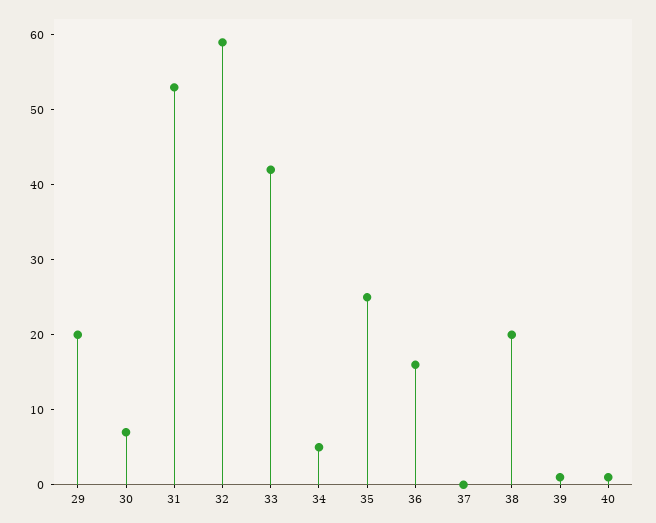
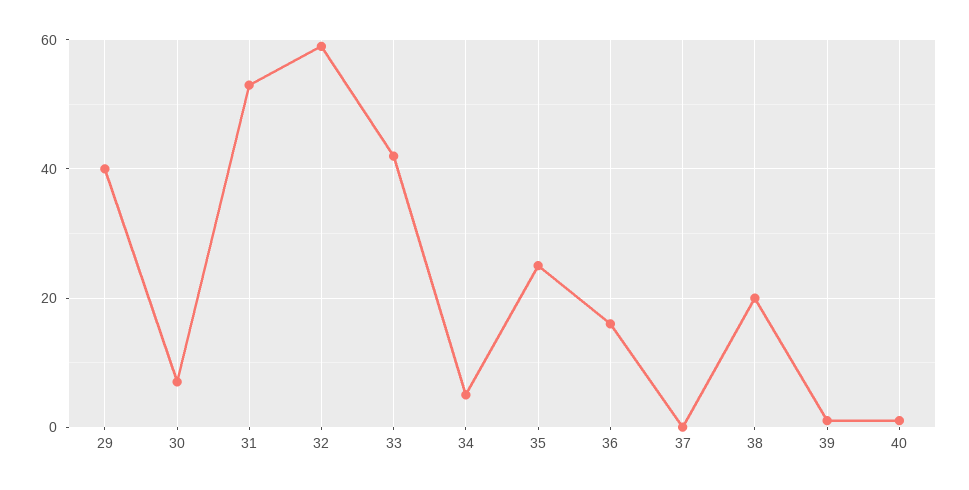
  {
-   "29": 20,
+   "29": 40,
    "30": 5,
    "31": 55,
    "32": 60,
    "33": 40,
    "34": 5,
    "35": 25,
    "36": 15,
    "37": 0,
    "38": 20,
    "39": 0,
    "40": 0
  }

